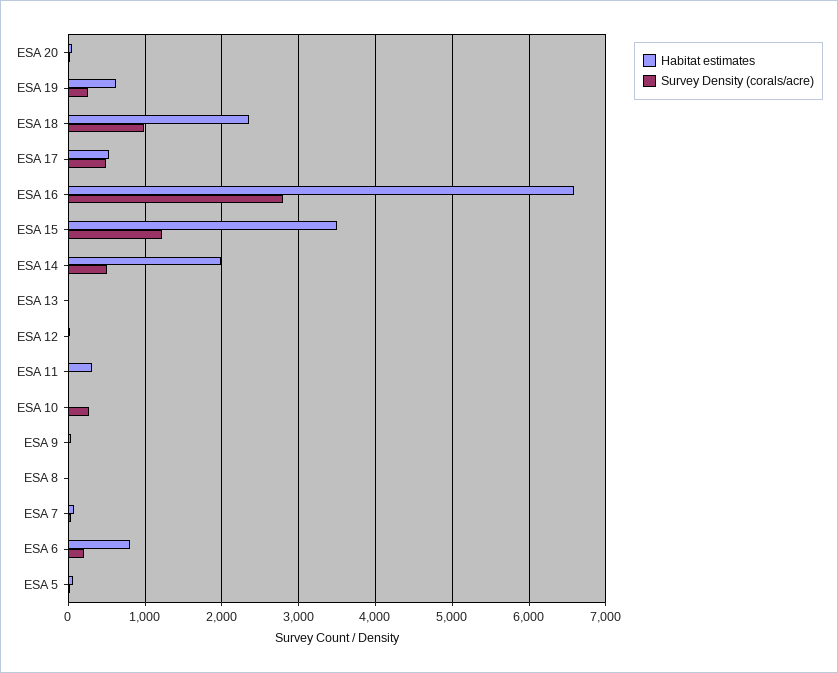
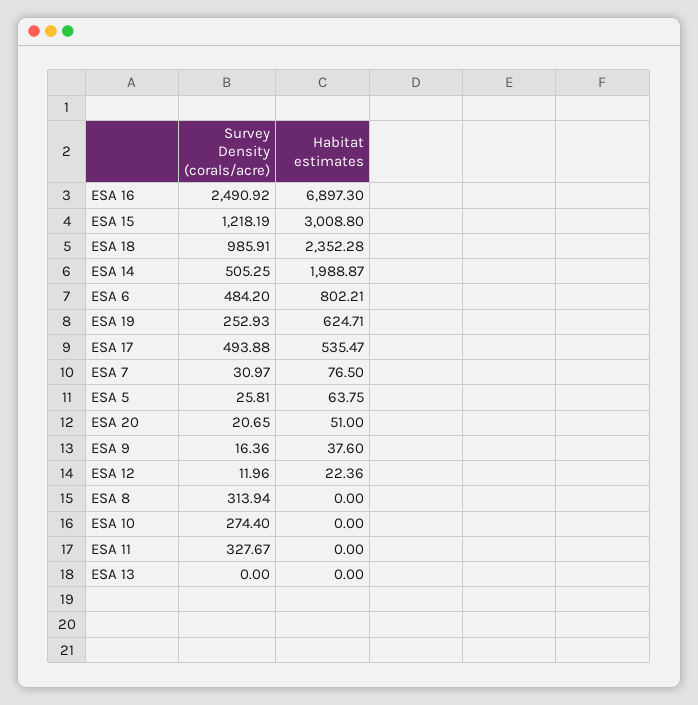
  {
    "Habitat estimates": {
      "ESA 20": 51,
      "ESA 19": 624.71,
      "ESA 18": 2352.28,
      "ESA 17": 535.47,
-     "ESA 16": 6600,
+     "ESA 16": 6897.3,
-     "ESA 15": 3500,
+     "ESA 15": 3008.8,
      "ESA 14": 1988.87,
      "ESA 13": 0,
      "ESA 12": 22.36,
-     "ESA 11": 300,
+     "ESA 11": 0,
      "ESA 10": 0,
      "ESA 9": 37.6,
      "ESA 8": 0,
      "ESA 7": 76.5,
      "ESA 6": 802.21,
      "ESA 5": 63.75
    },
    "Survey Density (corals/acre)": {
      "ESA 20": 20.65,
      "ESA 19": 252.93,
      "ESA 18": 985.91,
      "ESA 17": 493.88,
-     "ESA 16": 2800,
+     "ESA 16": 2490.92,
      "ESA 15": 1218.19,
      "ESA 14": 505.25,
      "ESA 13": 0,
      "ESA 12": 11.96,
-     "ESA 11": 0,
+     "ESA 11": 327.67,
      "ESA 10": 274.4,
      "ESA 9": 16.36,
-     "ESA 8": 0,
+     "ESA 8": 313.94,
      "ESA 7": 30.97,
-     "ESA 6": 200,
+     "ESA 6": 484.2,
      "ESA 5": 25.81
    }
  }

